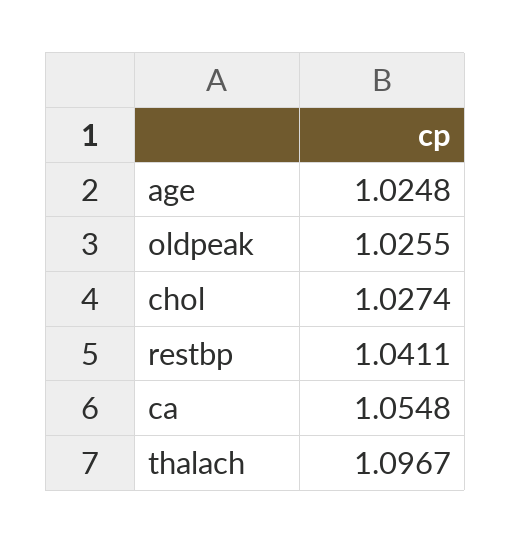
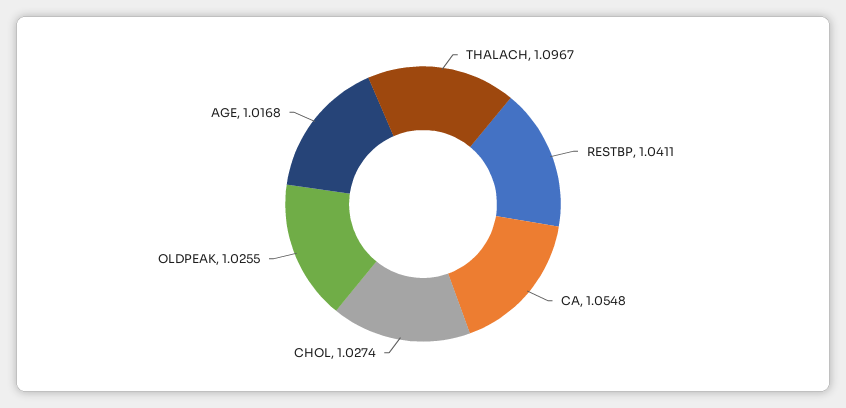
  {
-   "age": 1.0248,
+   "age": 1.0168,
    "oldpeak": 1.0255,
    "chol": 1.0274,
    "restbp": 1.0411,
    "ca": 1.0548,
    "thalach": 1.0967
  }

